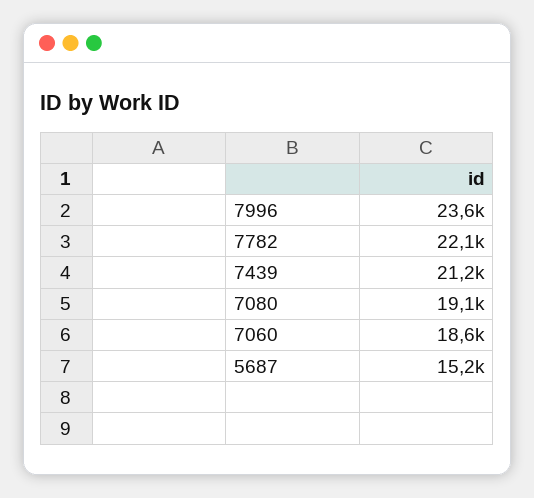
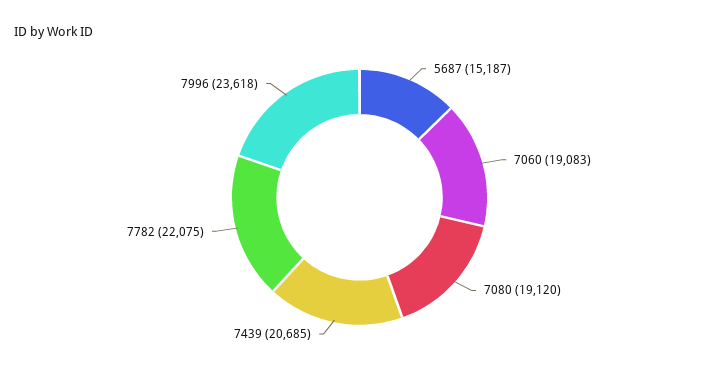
  {
    "7996": 23618,
    "7782": 22075,
-   "7439": 21200,
+   "7439": 20685,
    "7080": 19120,
-   "7060": 18600,
+   "7060": 19083,
    "5687": 15187
  }

